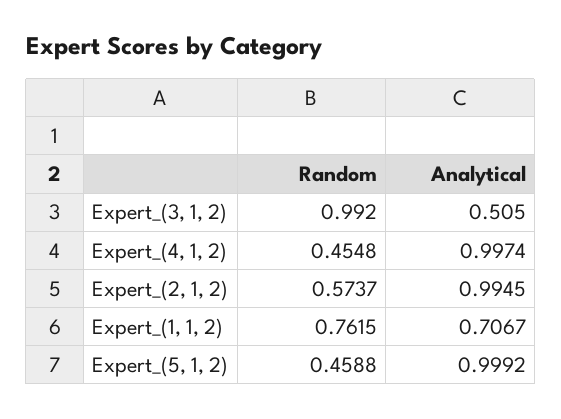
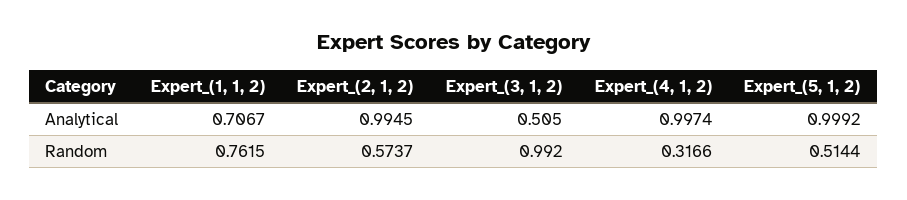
  {
    "Random": {
      "Expert_(3, 1, 2)": 0.992,
-     "Expert_(4, 1, 2)": 0.4548,
+     "Expert_(4, 1, 2)": 0.3166,
      "Expert_(2, 1, 2)": 0.5737,
      "Expert_(1, 1, 2)": 0.7615,
-     "Expert_(5, 1, 2)": 0.4588
+     "Expert_(5, 1, 2)": 0.5144
    },
    "Analytical": {
      "Expert_(3, 1, 2)": 0.505,
      "Expert_(4, 1, 2)": 0.9974,
      "Expert_(2, 1, 2)": 0.9945,
      "Expert_(1, 1, 2)": 0.7067,
      "Expert_(5, 1, 2)": 0.9992
    }
  }

